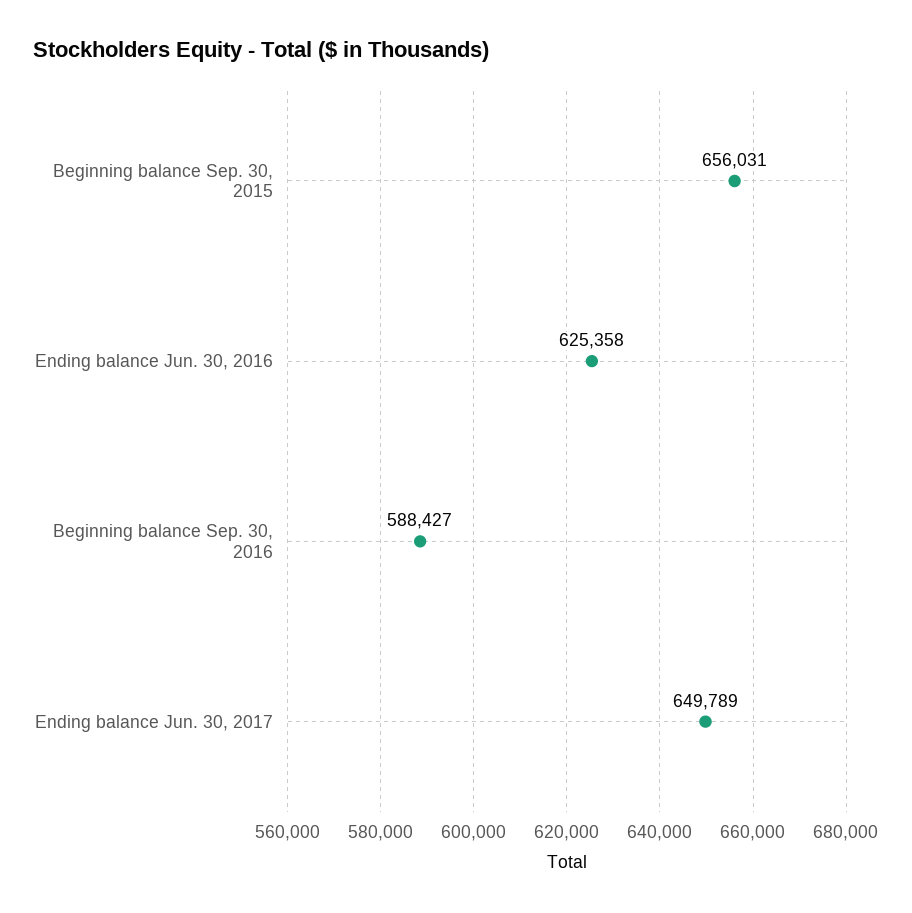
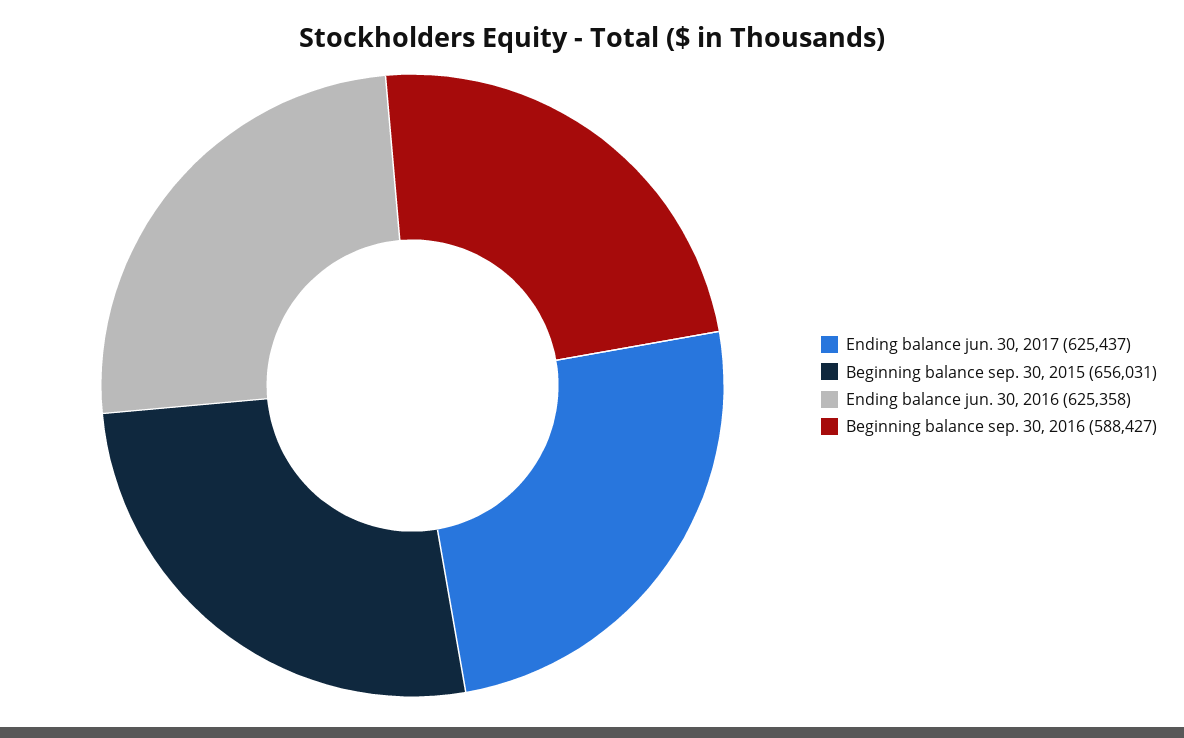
  {
    "Beginning balance Sep. 30, 2015": 656031,
    "Ending balance Jun. 30, 2016": 625358,
    "Beginning balance Sep. 30, 2016": 588427,
-   "Ending balance Jun. 30, 2017": 649789
+   "Ending balance Jun. 30, 2017": 625437
  }

